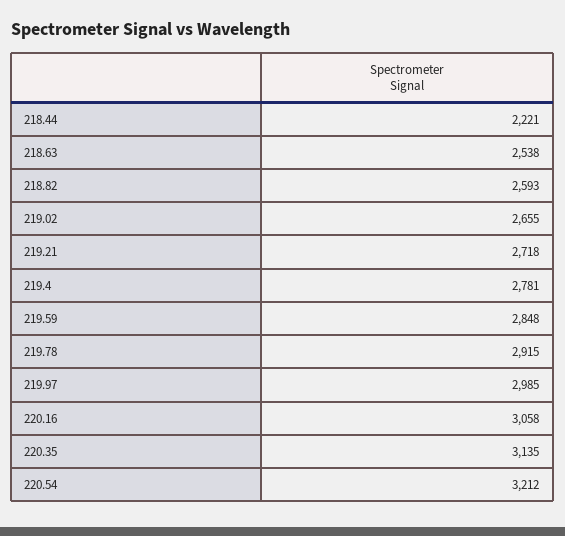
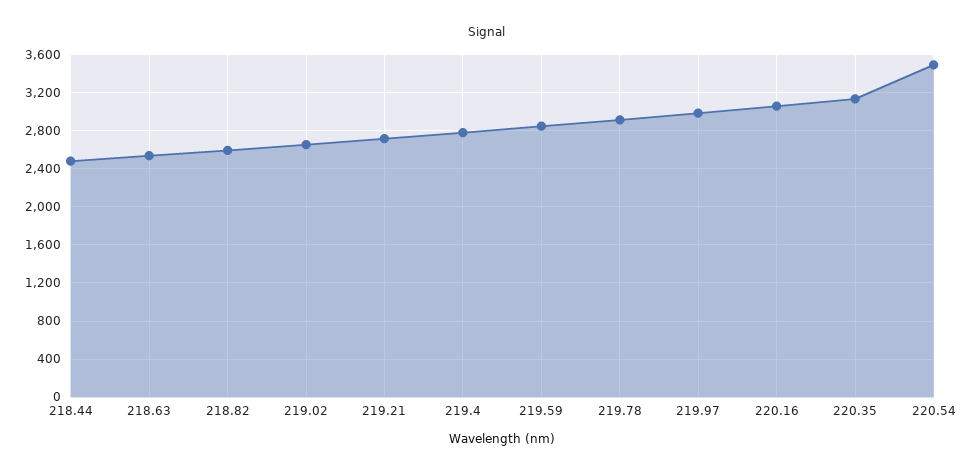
  {
-   "218.44": 2221,
+   "218.44": 2500,
    "218.63": 2538,
    "218.82": 2593,
    "219.02": 2655,
    "219.21": 2718,
    "219.4": 2781,
    "219.59": 2848,
    "219.78": 2915,
    "219.97": 2985,
    "220.16": 3058,
    "220.35": 3135,
-   "220.54": 3212
+   "220.54": 3500
  }

